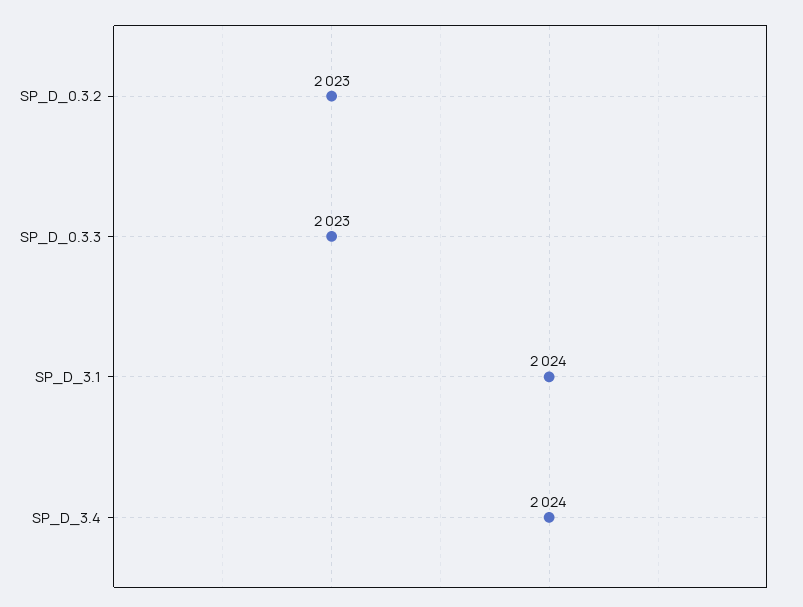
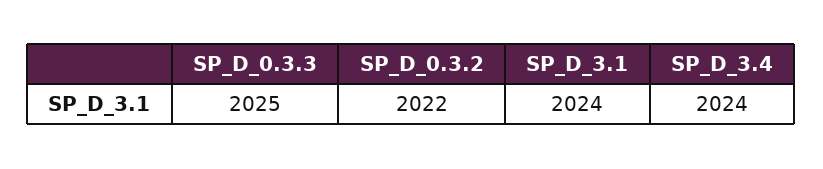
  {
-   "SP_D_0.3.2": 2023,
+   "SP_D_0.3.2": 2022,
-   "SP_D_0.3.3": 2023,
+   "SP_D_0.3.3": 2025,
    "SP_D_3.1": 2024,
    "SP_D_3.4": 2024
  }

